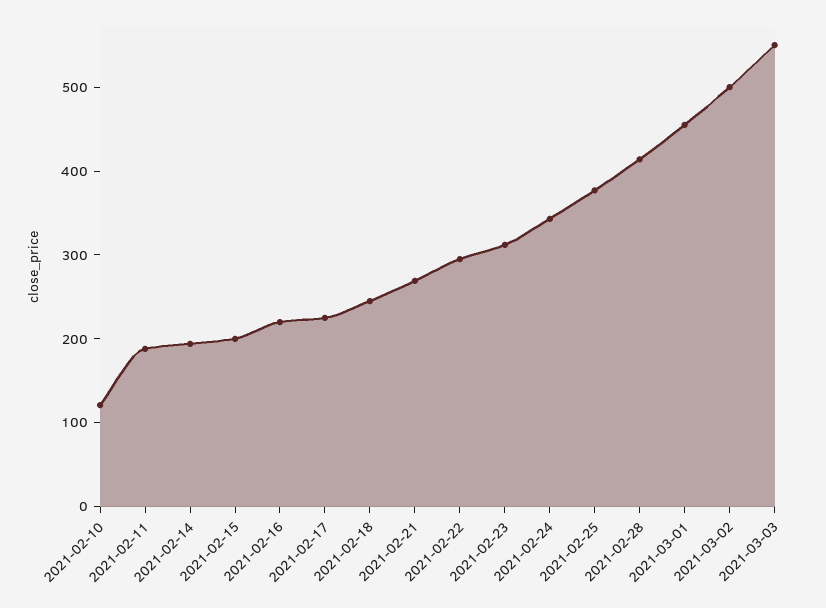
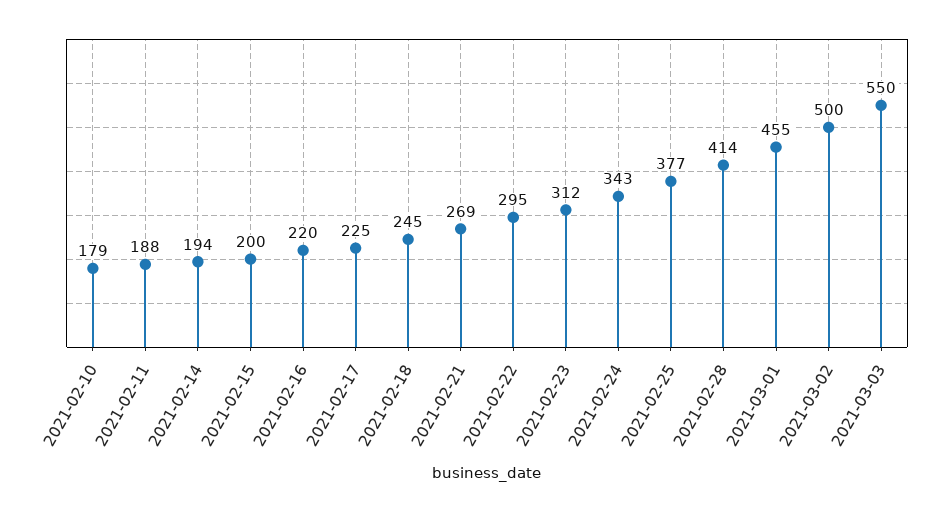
  {
-   "2021-02-10": 120,
+   "2021-02-10": 179,
    "2021-02-11": 188,
    "2021-02-14": 194,
    "2021-02-15": 200,
    "2021-02-16": 220,
    "2021-02-17": 225,
    "2021-02-18": 245,
    "2021-02-21": 269,
    "2021-02-22": 295,
    "2021-02-23": 312,
    "2021-02-24": 343,
    "2021-02-25": 377,
    "2021-02-28": 414,
    "2021-03-01": 455,
    "2021-03-02": 500,
    "2021-03-03": 550
  }

